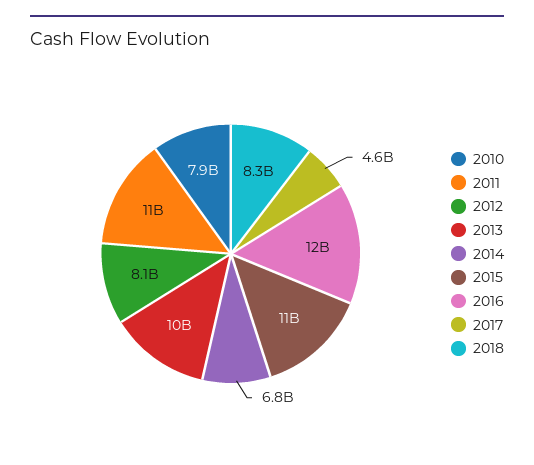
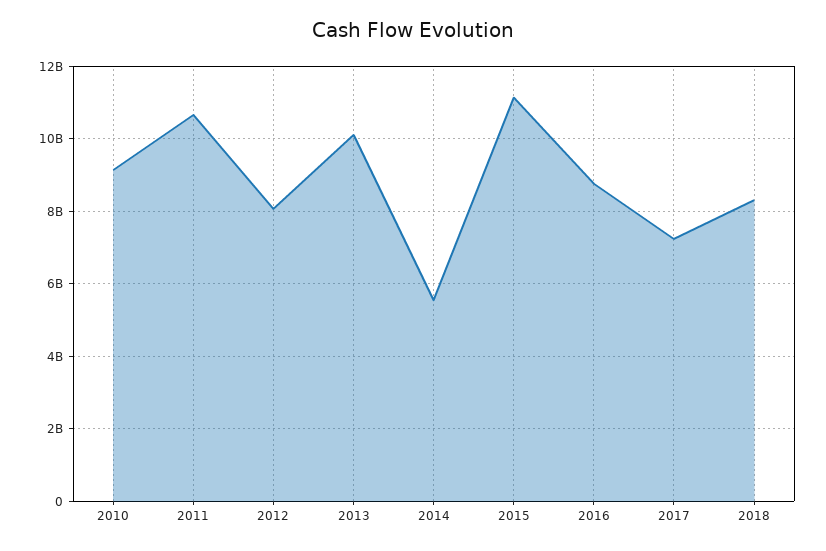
  {
-   "2010": 7900000000,
+   "2010": 9200000000,
    "2011": 11000000000,
    "2012": 8100000000,
    "2013": 10000000000,
-   "2014": 6800000000,
+   "2014": 5600000000,
    "2015": 11000000000,
-   "2016": 12000000000,
+   "2016": 8800000000,
-   "2017": 4600000000,
+   "2017": 7200000000,
    "2018": 8300000000
  }

